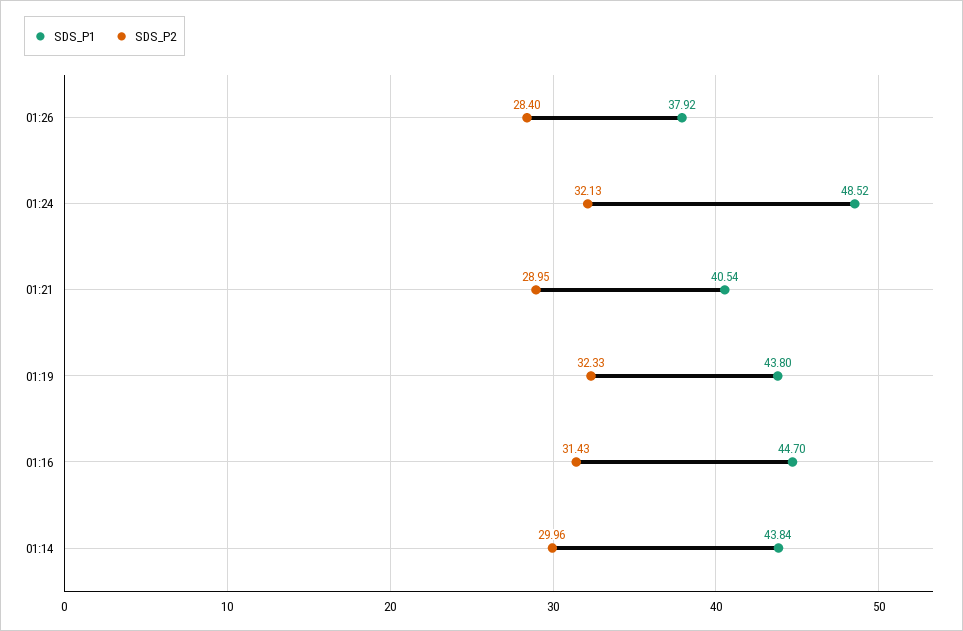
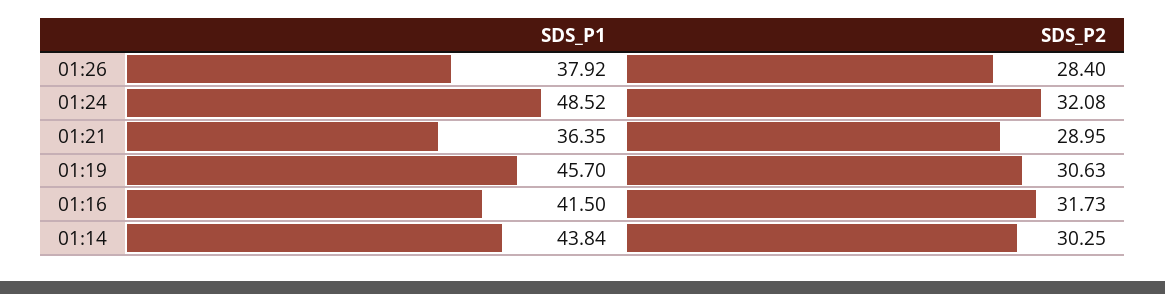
  {
    "SDS_P1": {
      "01:26": 37.92,
      "01:24": 48.52,
-     "01:21": 40.54,
+     "01:21": 36.35,
-     "01:19": 43.8,
+     "01:19": 45.7,
-     "01:16": 44.7,
+     "01:16": 41.5,
      "01:14": 43.84
    },
    "SDS_P2": {
      "01:26": 28.4,
-     "01:24": 32.13,
+     "01:24": 32.08,
      "01:21": 28.95,
-     "01:19": 32.33,
+     "01:19": 30.63,
-     "01:16": 31.43,
+     "01:16": 31.73,
-     "01:14": 29.96
+     "01:14": 30.25
    }
  }

